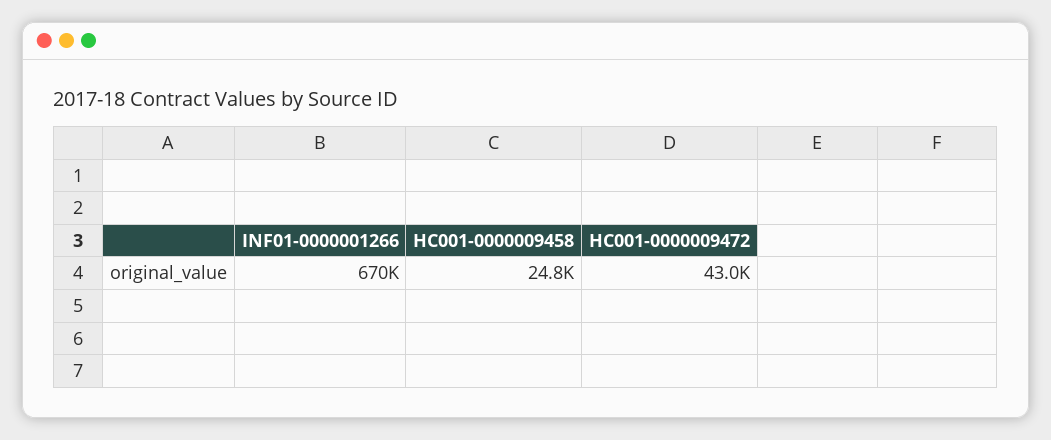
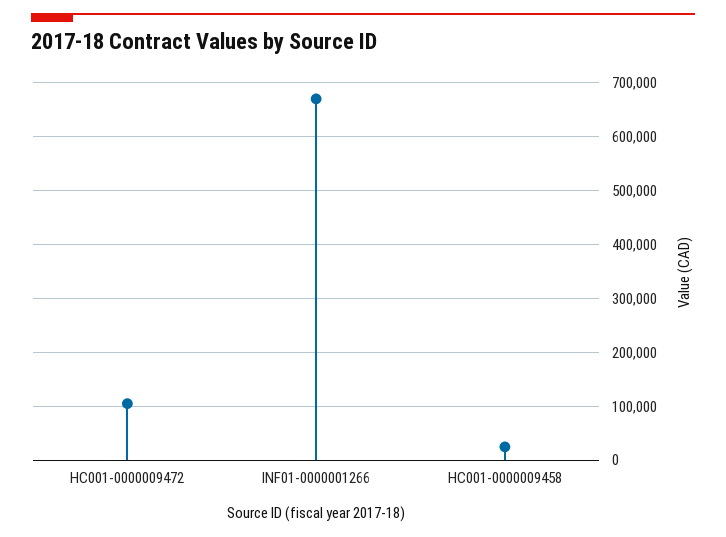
  {
    "INF01-0000001266": 670000,
    "HC001-0000009458": 24800,
-   "HC001-0000009472": 43000
+   "HC001-0000009472": 100000
  }

